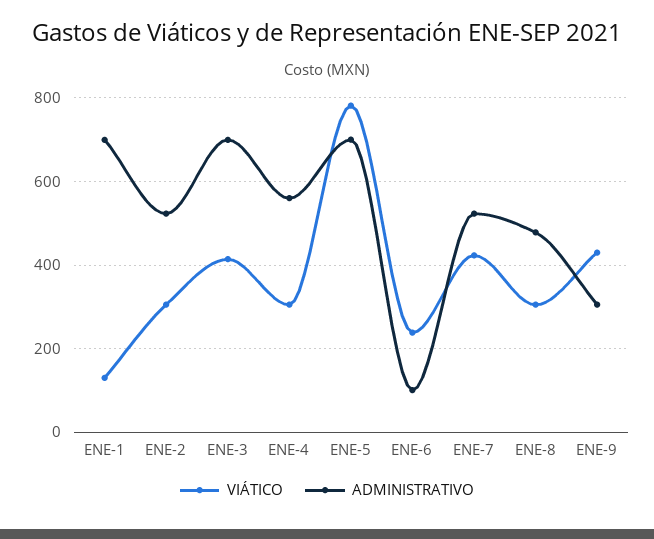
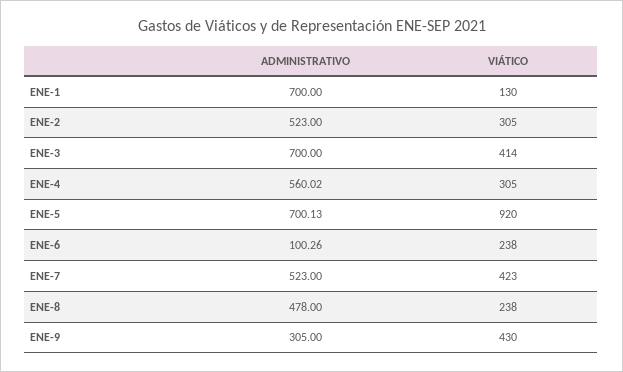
  {
    "VIÁTICO": {
      "ENE-1": 130,
      "ENE-2": 305,
      "ENE-3": 414,
      "ENE-4": 305,
-     "ENE-5": 780,
+     "ENE-5": 920,
      "ENE-6": 238,
      "ENE-7": 423,
-     "ENE-8": 300,
+     "ENE-8": 238,
      "ENE-9": 430
    },
    "ADMINISTRATIVO": {
      "ENE-1": 700,
      "ENE-2": 523,
      "ENE-3": 700,
      "ENE-4": 560.02,
      "ENE-5": 700.13,
      "ENE-6": 100.26,
      "ENE-7": 523,
      "ENE-8": 478,
      "ENE-9": 305
    }
  }

